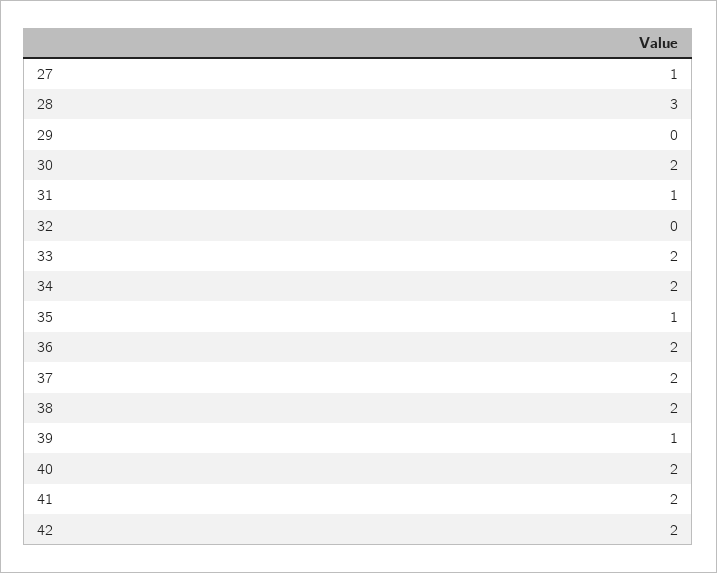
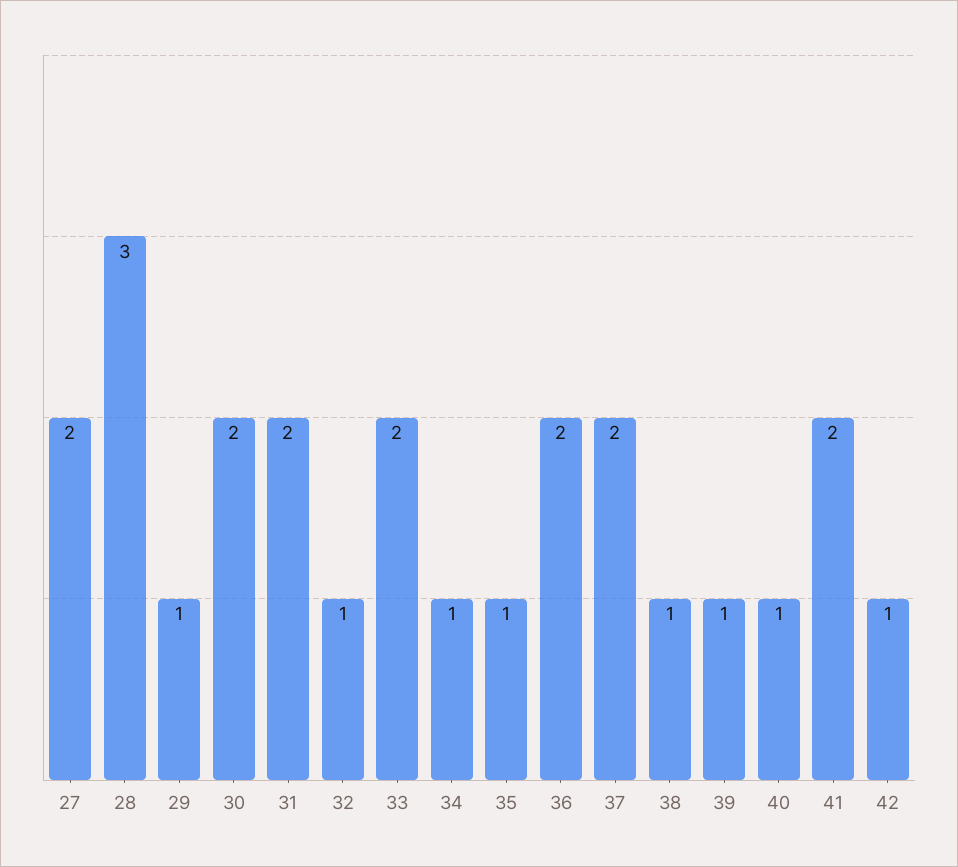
  {
-   "27": 1,
+   "27": 2,
    "28": 3,
-   "29": 0,
+   "29": 1,
    "30": 2,
-   "31": 1,
+   "31": 2,
-   "32": 0,
+   "32": 1,
    "33": 2,
-   "34": 2,
+   "34": 1,
    "35": 1,
    "36": 2,
    "37": 2,
-   "38": 2,
+   "38": 1,
    "39": 1,
-   "40": 2,
+   "40": 1,
    "41": 2,
-   "42": 2
+   "42": 1
  }

